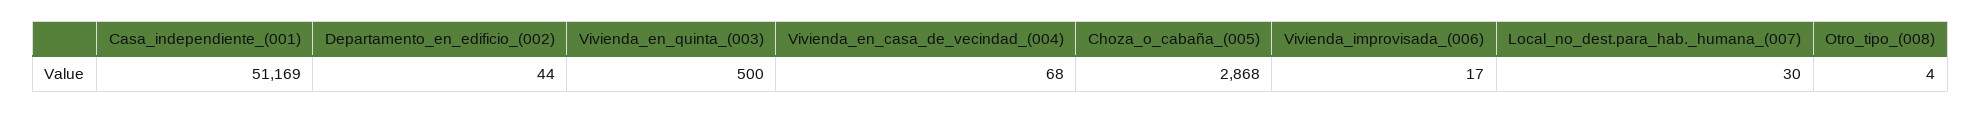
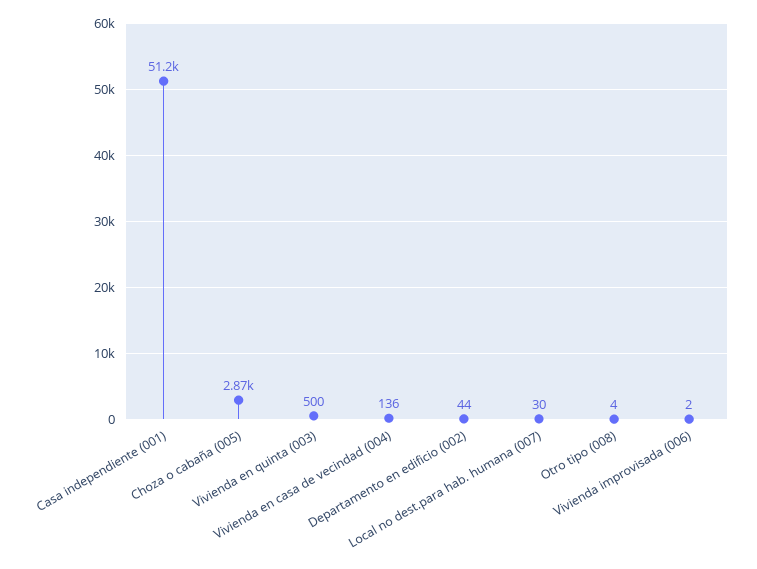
  {
    "Casa_independiente_(001)": 51169,
    "Departamento_en_edificio_(002)": 44,
    "Vivienda_en_quinta_(003)": 500,
-   "Vivienda_en_casa_de_vecindad_(004)": 68,
+   "Vivienda_en_casa_de_vecindad_(004)": 136,
    "Choza_o_cabaña_(005)": 2868,
-   "Vivienda_improvisada_(006)": 17,
+   "Vivienda_improvisada_(006)": 2,
    "Local_no_dest.para_hab._humana_(007)": 30,
    "Otro_tipo_(008)": 4
  }

